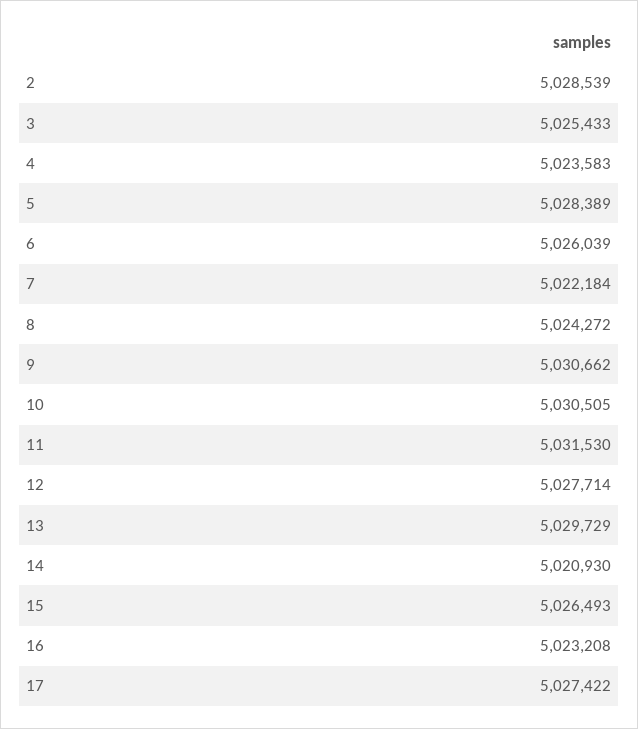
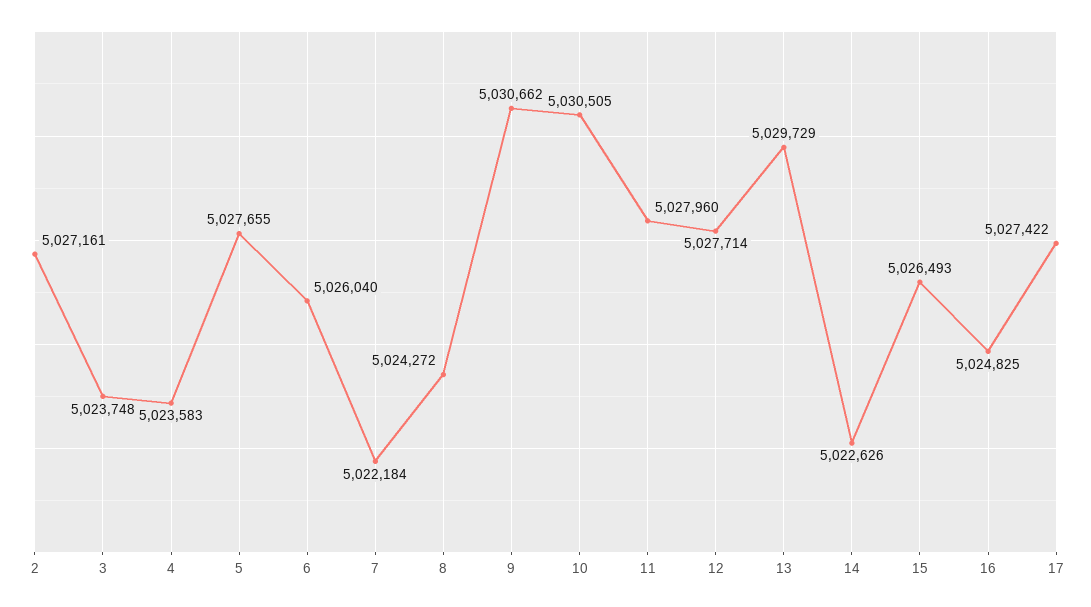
  {
-   "2": 5028539,
+   "2": 5027161,
-   "3": 5025433,
+   "3": 5023748,
    "4": 5023583,
-   "5": 5028389,
+   "5": 5027655,
-   "6": 5026039,
+   "6": 5026040,
    "7": 5022184,
    "8": 5024272,
    "9": 5030662,
    "10": 5030505,
-   "11": 5031530,
+   "11": 5027960,
    "12": 5027714,
    "13": 5029729,
-   "14": 5020930,
+   "14": 5022626,
    "15": 5026493,
-   "16": 5023208,
+   "16": 5024825,
    "17": 5027422
  }

